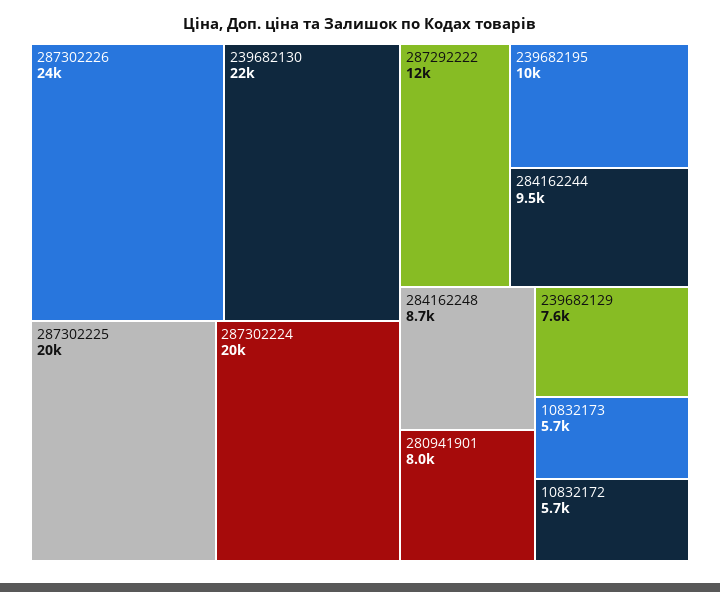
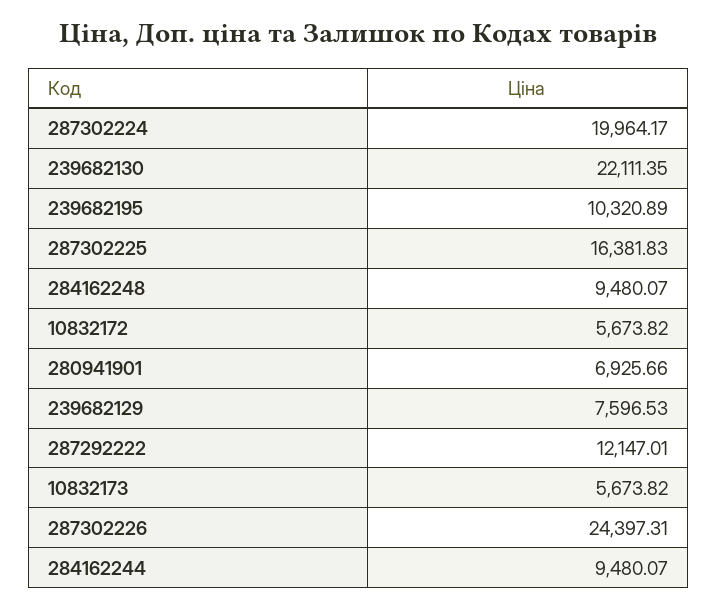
  {
    "287302226": 24397.31,
    "239682130": 22111.35,
-   "287302225": 20000,
+   "287302225": 16381.83,
    "287302224": 19964.17,
    "287292222": 12147.01,
    "239682195": 10320.89,
    "284162244": 9480.07,
-   "284162248": 8700,
+   "284162248": 9480.07,
-   "280941901": 8000,
+   "280941901": 6925.66,
    "239682129": 7596.53,
    "10832173": 5673.82,
    "10832172": 5673.82
  }

